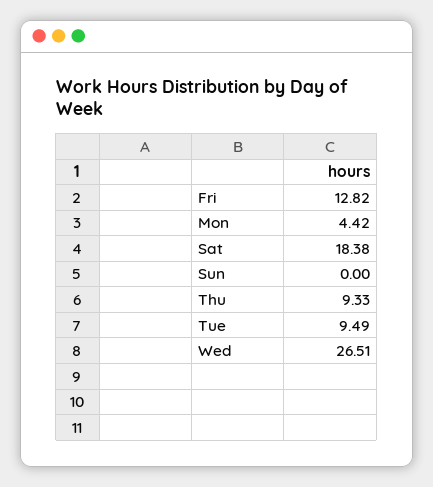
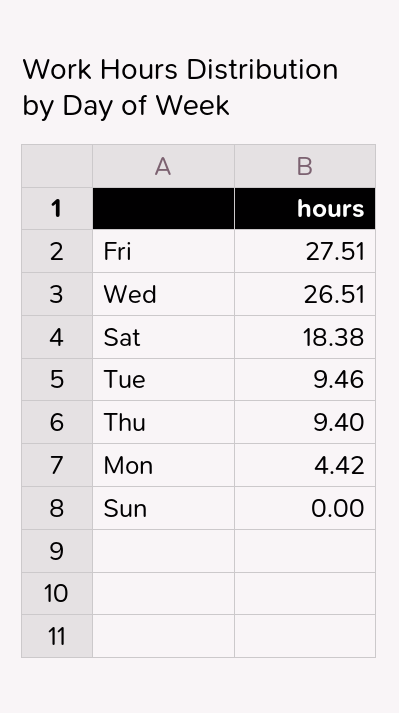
  {
-   "Fri": 12.82,
+   "Fri": 27.51,
    "Mon": 4.42,
    "Sat": 18.38,
    "Sun": 0,
-   "Thu": 9.33,
+   "Thu": 9.4,
-   "Tue": 9.49,
+   "Tue": 9.46,
    "Wed": 26.51
  }

